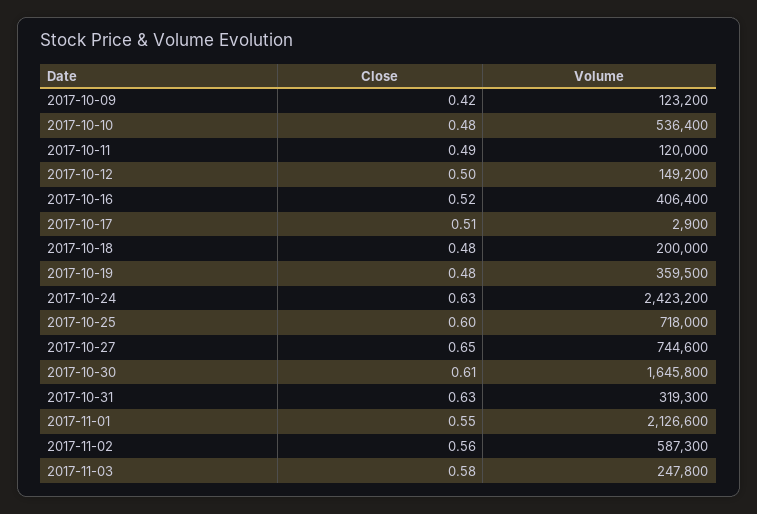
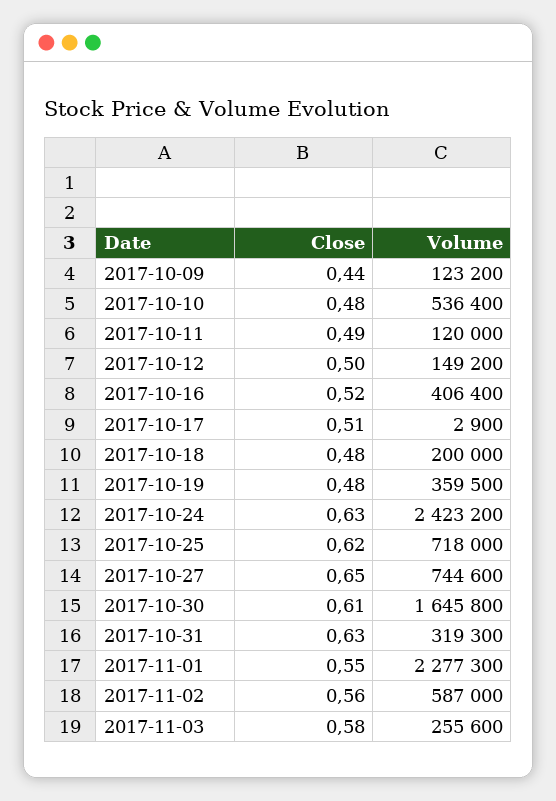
  {
    "Close": {
-     "2017-10-09": 0.42,
+     "2017-10-09": 0.44,
      "2017-10-10": 0.48,
      "2017-10-11": 0.49,
      "2017-10-12": 0.5,
      "2017-10-16": 0.52,
      "2017-10-17": 0.51,
      "2017-10-18": 0.48,
      "2017-10-19": 0.48,
      "2017-10-24": 0.63,
-     "2017-10-25": 0.6,
+     "2017-10-25": 0.62,
      "2017-10-27": 0.65,
      "2017-10-30": 0.61,
      "2017-10-31": 0.63,
      "2017-11-01": 0.55,
      "2017-11-02": 0.56,
      "2017-11-03": 0.58
    },
    "Volume": {
      "2017-10-09": 123200,
      "2017-10-10": 536400,
      "2017-10-11": 120000,
      "2017-10-12": 149200,
      "2017-10-16": 406400,
      "2017-10-17": 2900,
      "2017-10-18": 200000,
      "2017-10-19": 359500,
      "2017-10-24": 2423200,
      "2017-10-25": 718000,
      "2017-10-27": 744600,
      "2017-10-30": 1645800,
      "2017-10-31": 319300,
-     "2017-11-01": 2126600,
+     "2017-11-01": 2277300,
-     "2017-11-02": 587300,
+     "2017-11-02": 587000,
-     "2017-11-03": 247800
+     "2017-11-03": 255600
    }
  }

